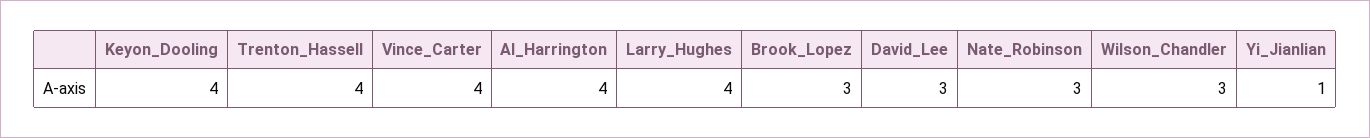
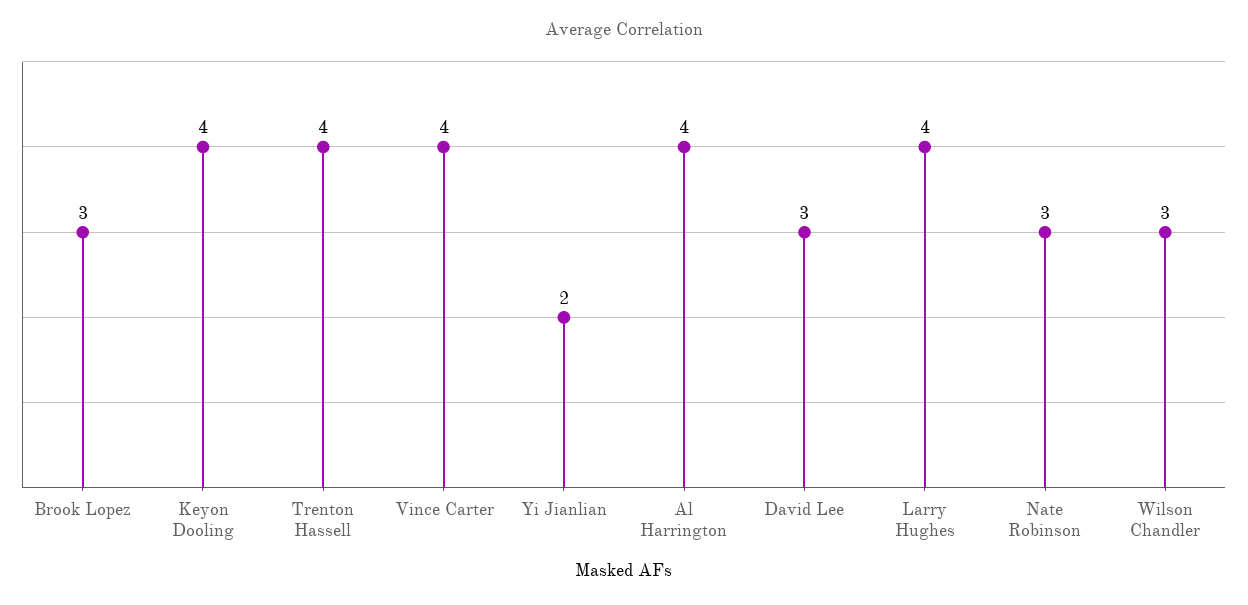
  {
    "Keyon_Dooling": 4,
    "Trenton_Hassell": 4,
    "Vince_Carter": 4,
    "Al_Harrington": 4,
    "Larry_Hughes": 4,
    "Brook_Lopez": 3,
    "David_Lee": 3,
    "Nate_Robinson": 3,
    "Wilson_Chandler": 3,
-   "Yi_Jianlian": 1
+   "Yi_Jianlian": 2
  }

